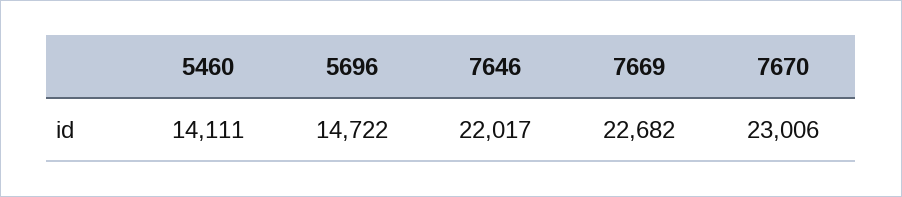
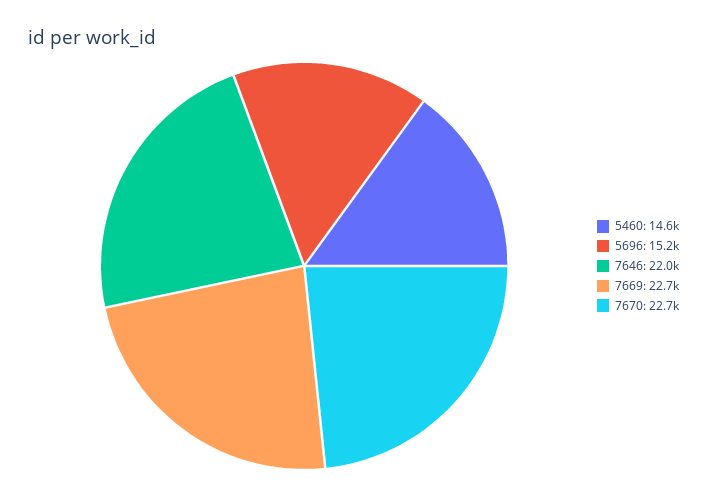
  {
-   "5460": 14111,
+   "5460": 14600,
-   "5696": 14722,
+   "5696": 15200,
    "7646": 22017,
    "7669": 22682,
-   "7670": 23006
+   "7670": 22700
  }

